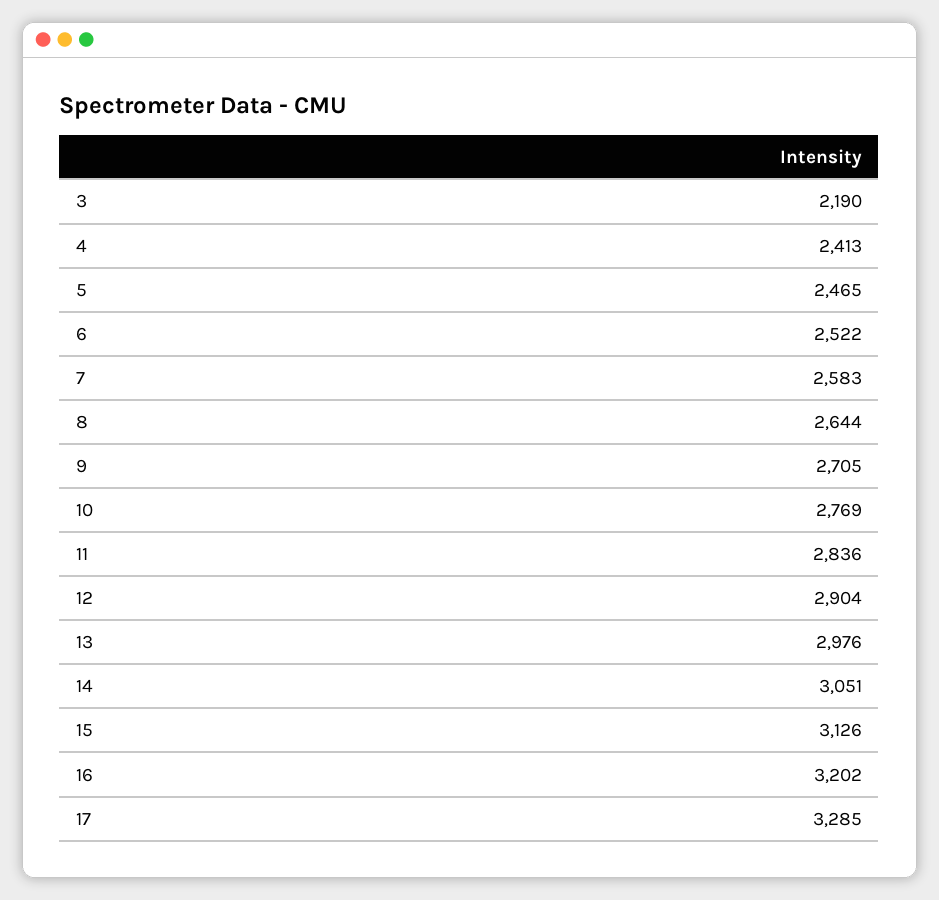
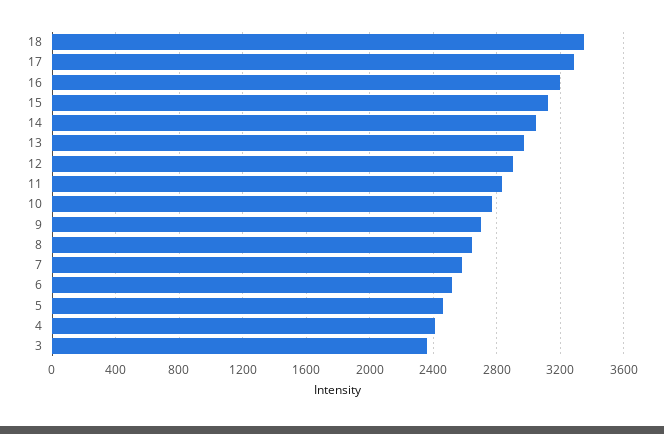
  {
-   "3": 2190,
+   "3": 2350,
    "4": 2413,
    "5": 2465,
    "6": 2522,
    "7": 2583,
    "8": 2644,
    "9": 2705,
    "10": 2769,
    "11": 2836,
    "12": 2904,
    "13": 2976,
    "14": 3051,
    "15": 3126,
    "16": 3202,
-   "17": 3285
+   "17": 3285,
+   "18": 3350
  }

